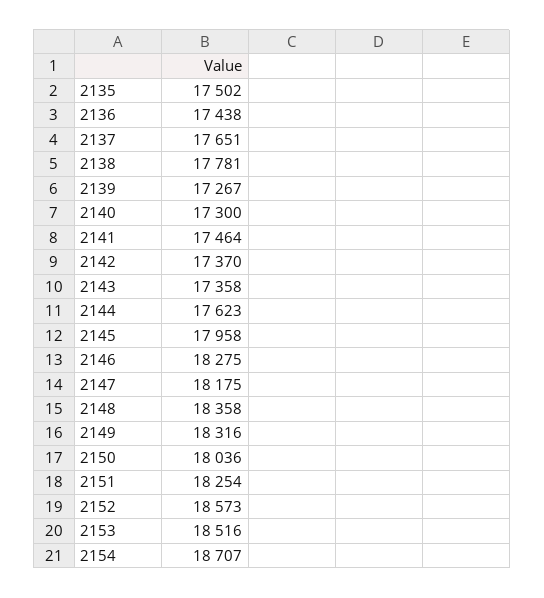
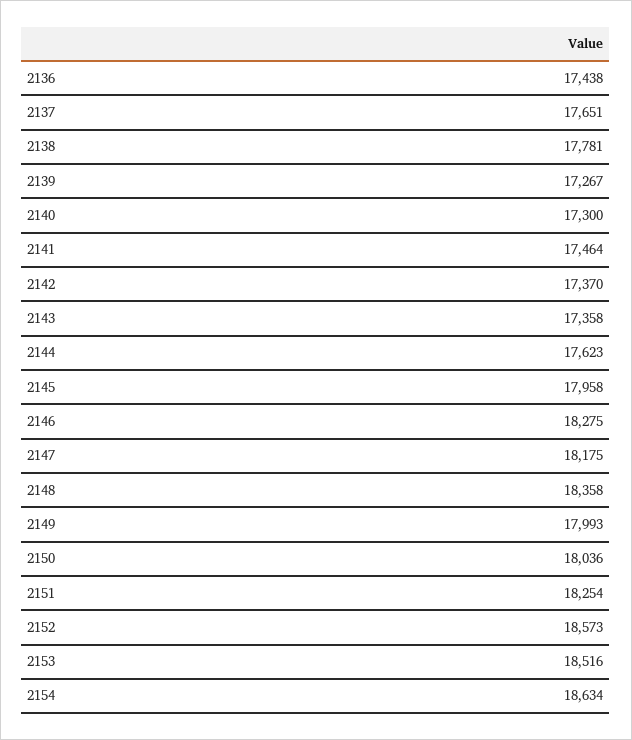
  {
-   "2135": 17502,
    "2136": 17438,
    "2137": 17651,
    "2138": 17781,
    "2139": 17267,
    "2140": 17300,
    "2141": 17464,
    "2142": 17370,
    "2143": 17358,
    "2144": 17623,
    "2145": 17958,
    "2146": 18275,
    "2147": 18175,
    "2148": 18358,
-   "2149": 18316,
+   "2149": 17993,
    "2150": 18036,
    "2151": 18254,
    "2152": 18573,
    "2153": 18516,
-   "2154": 18707
+   "2154": 18634
  }

